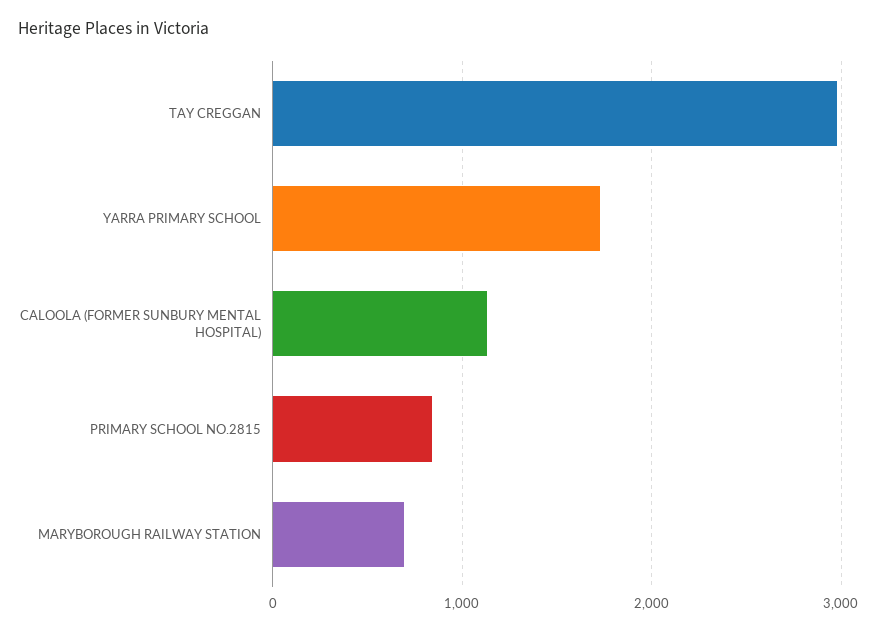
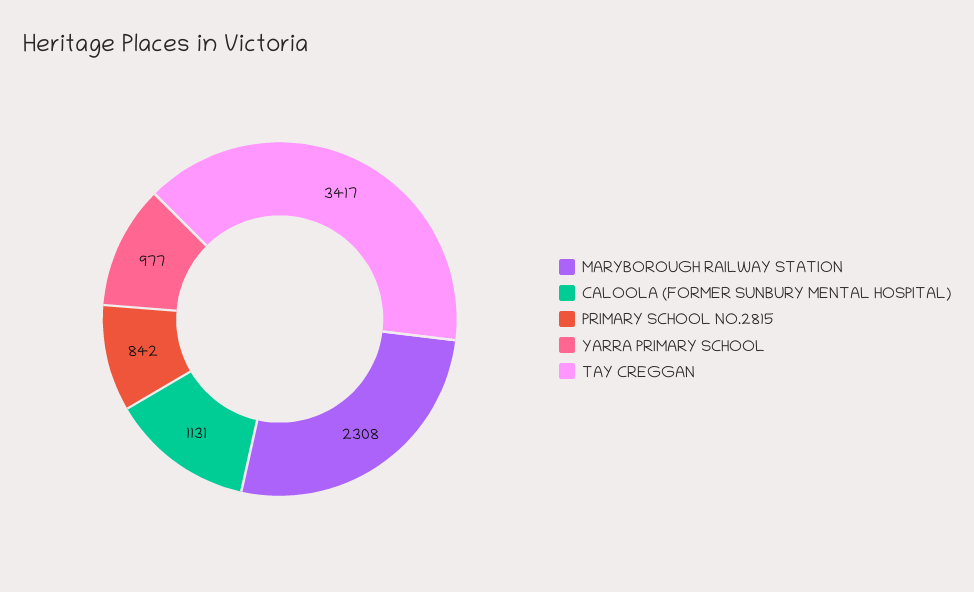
  {
-   "TAY CREGGAN": 3000,
+   "TAY CREGGAN": 3417,
-   "YARRA PRIMARY SCHOOL": 1700,
+   "YARRA PRIMARY SCHOOL": 977,
    "CALOOLA (FORMER SUNBURY MENTAL HOSPITAL)": 1131,
    "PRIMARY SCHOOL NO.2815": 842,
-   "MARYBOROUGH RAILWAY STATION": 700
+   "MARYBOROUGH RAILWAY STATION": 2308
  }

